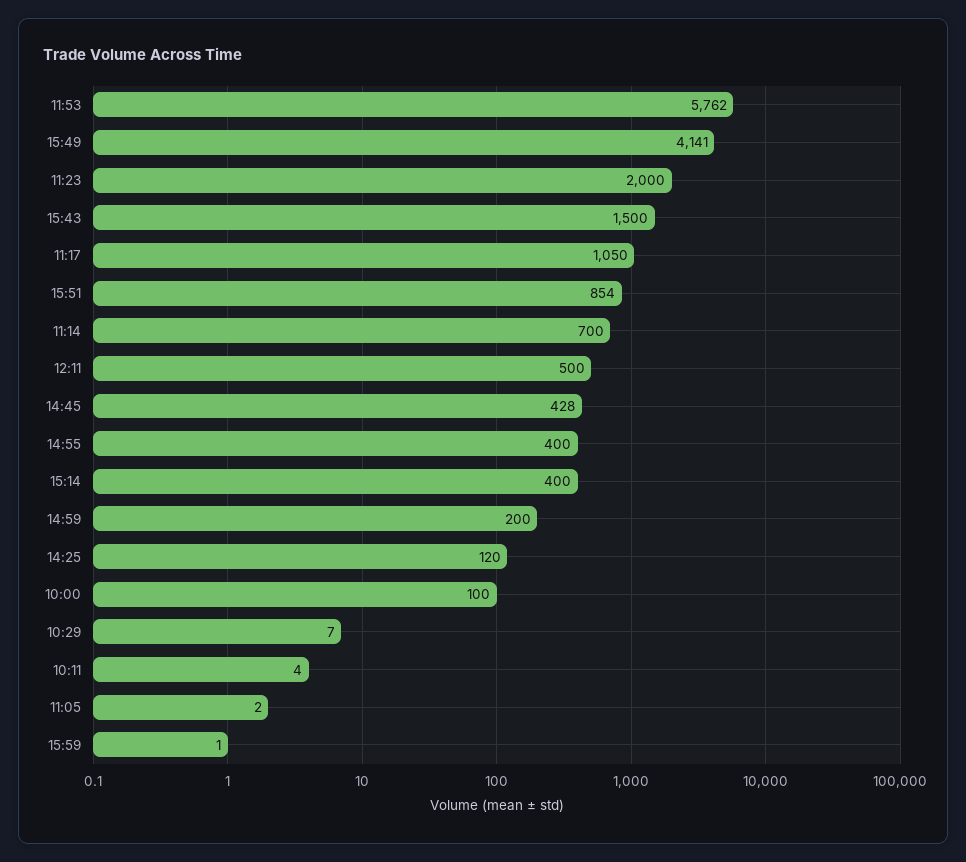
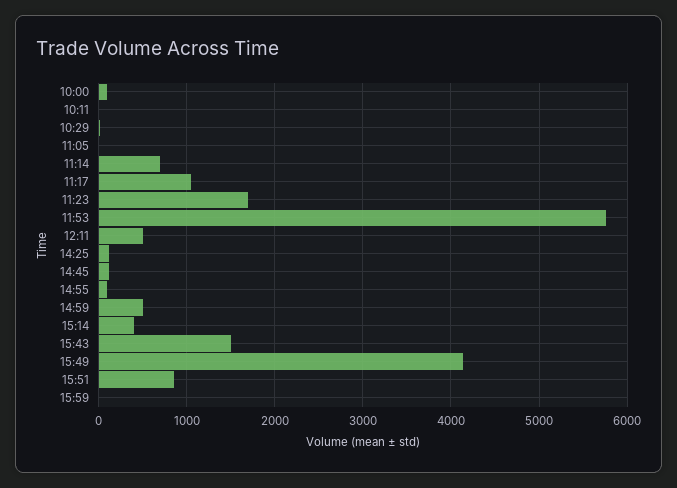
  {
    "11:53": 5762,
    "15:49": 4141,
-   "11:23": 2000,
+   "11:23": 1700,
    "15:43": 1500,
    "11:17": 1050,
    "15:51": 854,
    "11:14": 700,
    "12:11": 500,
-   "14:45": 428,
+   "14:45": 100,
-   "14:55": 400,
+   "14:55": 100,
    "15:14": 400,
-   "14:59": 200,
+   "14:59": 500,
    "14:25": 120,
    "10:00": 100,
    "10:29": 7,
    "10:11": 4,
    "11:05": 2,
    "15:59": 1
  }

